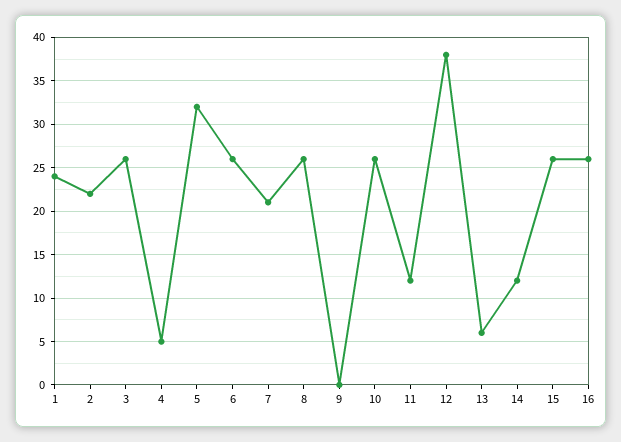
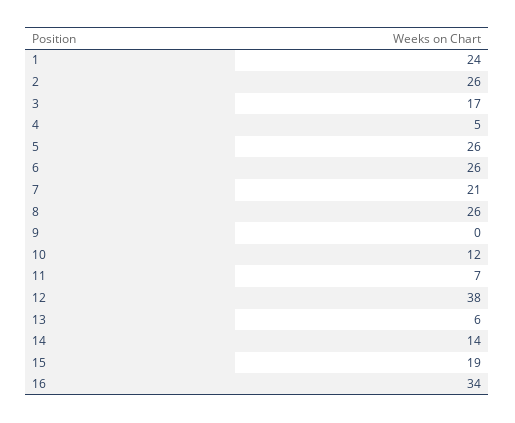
  {
    "1": 24,
-   "2": 22,
+   "2": 26,
-   "3": 26,
+   "3": 17,
    "4": 5,
-   "5": 32,
+   "5": 26,
    "6": 26,
    "7": 21,
    "8": 26,
    "9": 0,
-   "10": 26,
+   "10": 12,
-   "11": 12,
+   "11": 7,
    "12": 38,
    "13": 6,
-   "14": 12,
+   "14": 14,
-   "15": 26,
+   "15": 19,
-   "16": 26
+   "16": 34
  }

